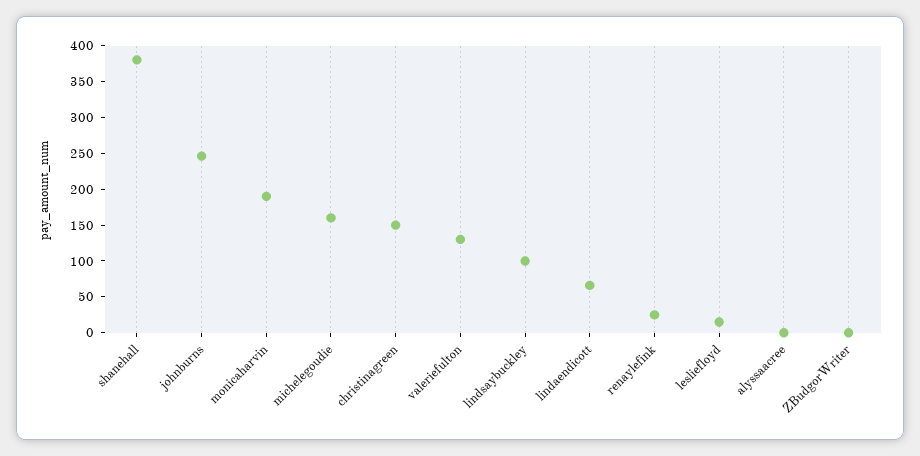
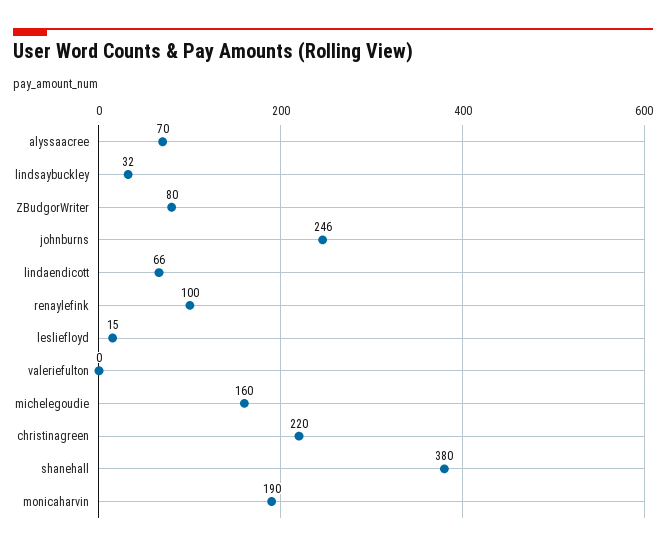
  {
    "shanehall": 380,
    "johnburns": 246,
    "monicaharvin": 190,
    "michelegoudie": 160,
-   "christinagreen": 150,
+   "christinagreen": 220,
-   "valeriefulton": 125,
+   "valeriefulton": 0,
-   "lindsaybuckley": 100,
+   "lindsaybuckley": 32,
    "lindaendicott": 66,
-   "renaylefink": 25,
+   "renaylefink": 100,
    "lesliefloyd": 15,
-   "alyssaacree": 0,
+   "alyssaacree": 70,
-   "ZBudgorWriter": 0
+   "ZBudgorWriter": 80
  }

